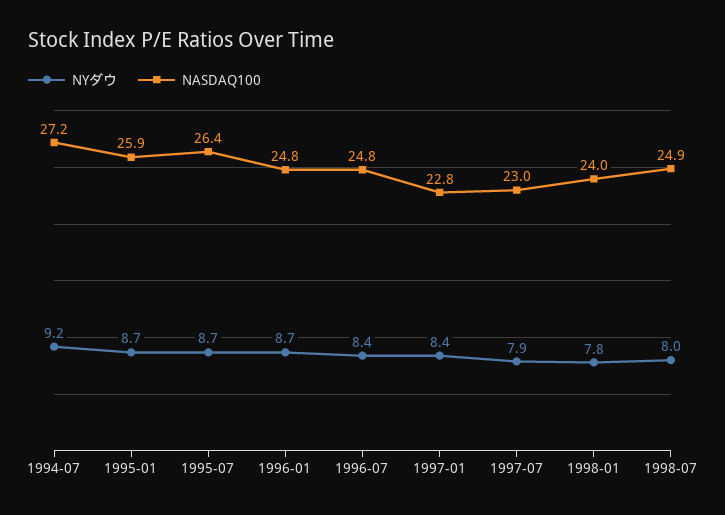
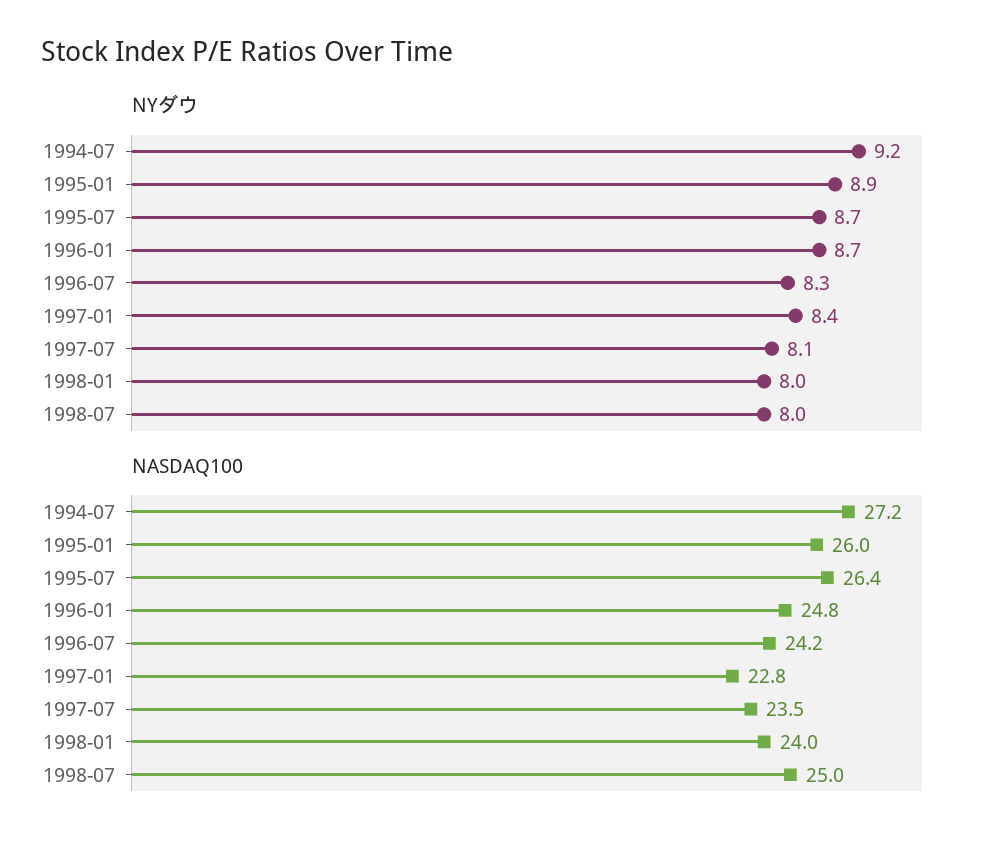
  {
    "NYダウ": {
      "1994-07": 9.2,
-     "1995-01": 8.7,
+     "1995-01": 8.9,
      "1995-07": 8.7,
      "1996-01": 8.7,
-     "1996-07": 8.4,
+     "1996-07": 8.3,
      "1997-01": 8.4,
-     "1997-07": 7.9,
+     "1997-07": 8.1,
-     "1998-01": 7.8,
+     "1998-01": 8,
      "1998-07": 8
    },
    "NASDAQ100": {
      "1994-07": 27.2,
-     "1995-01": 25.9,
+     "1995-01": 26,
      "1995-07": 26.4,
      "1996-01": 24.8,
-     "1996-07": 24.8,
+     "1996-07": 24.2,
      "1997-01": 22.8,
-     "1997-07": 23,
+     "1997-07": 23.5,
      "1998-01": 24,
-     "1998-07": 24.9
+     "1998-07": 25
    }
  }

